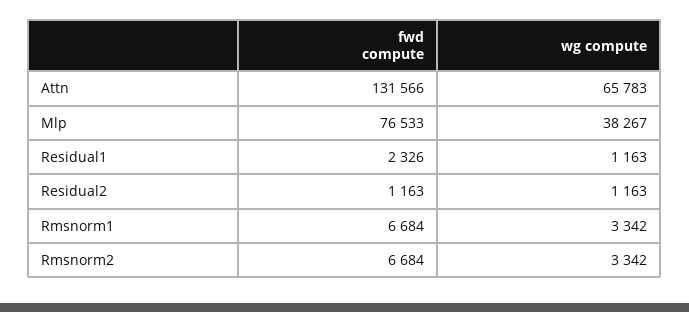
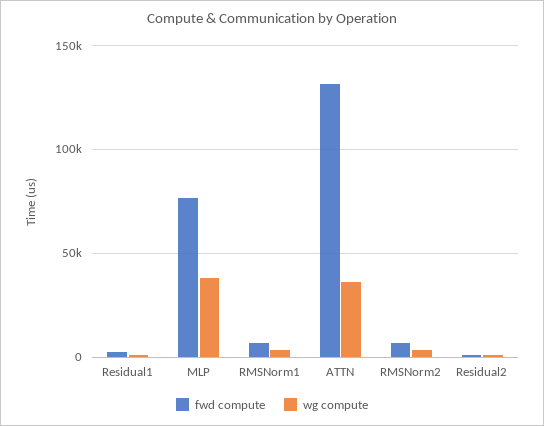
  {
    "fwd compute": {
      "Attn": 131566,
      "Mlp": 76533,
      "Residual1": 2326,
      "Residual2": 1163,
      "Rmsnorm1": 6684,
      "Rmsnorm2": 6684
    },
    "wg compute": {
-     "Attn": 65783,
+     "Attn": 35000,
      "Mlp": 38267,
      "Residual1": 1163,
      "Residual2": 1163,
      "Rmsnorm1": 3342,
      "Rmsnorm2": 3342
    }
  }

